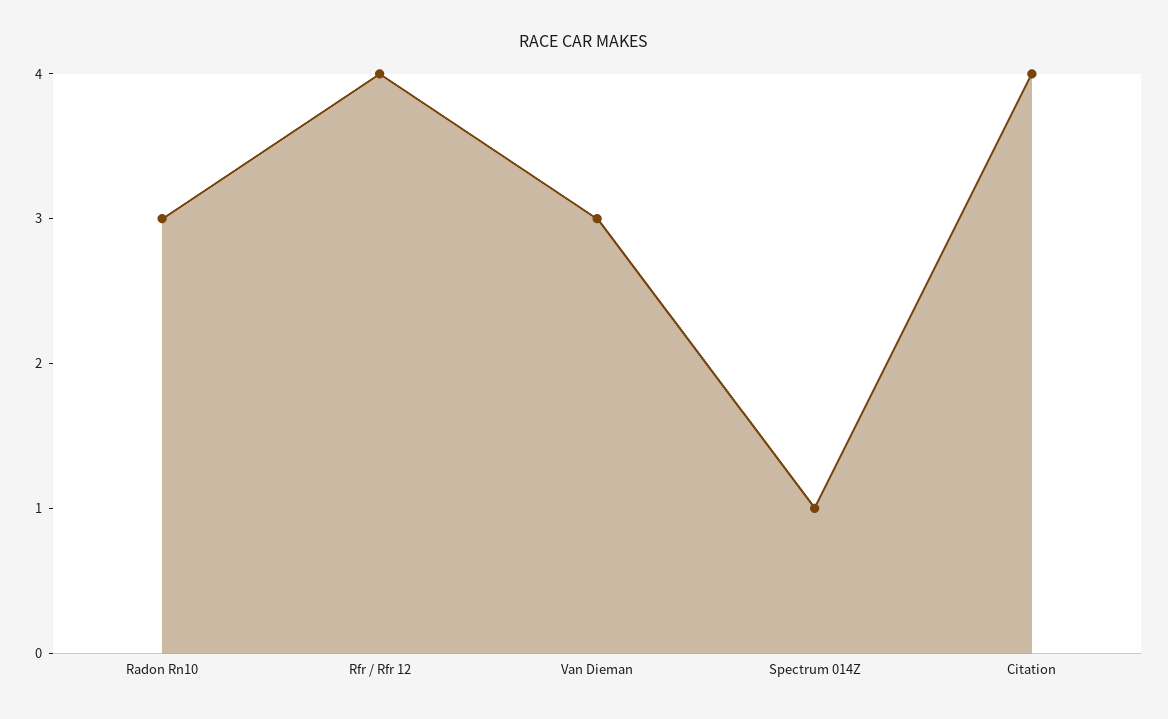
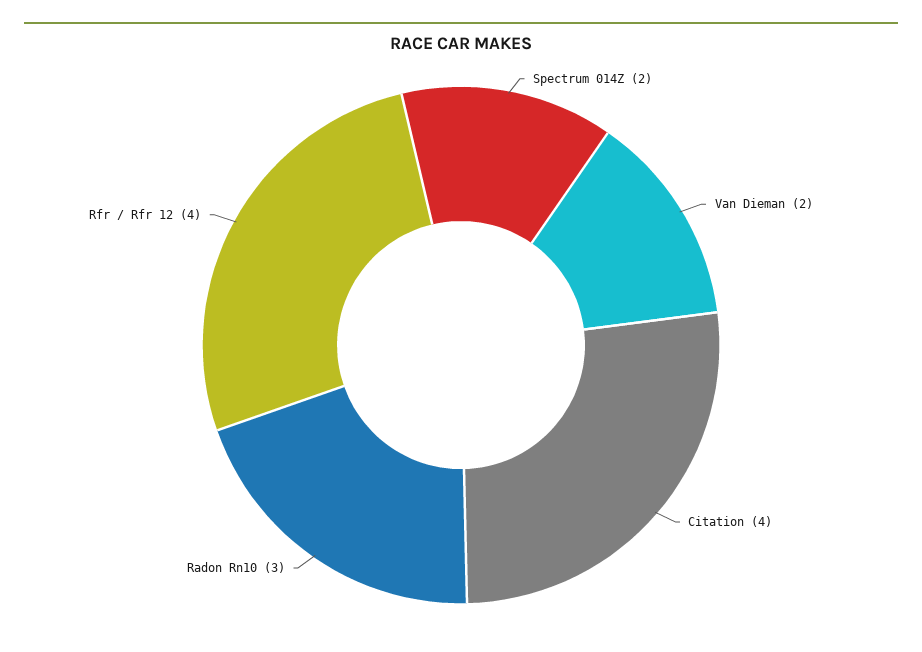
  {
    "Radon Rn10": 3,
    "Rfr / Rfr 12": 4,
-   "Van Dieman": 3,
+   "Van Dieman": 2,
-   "Spectrum 014Z": 1,
+   "Spectrum 014Z": 2,
    "Citation": 4
  }

